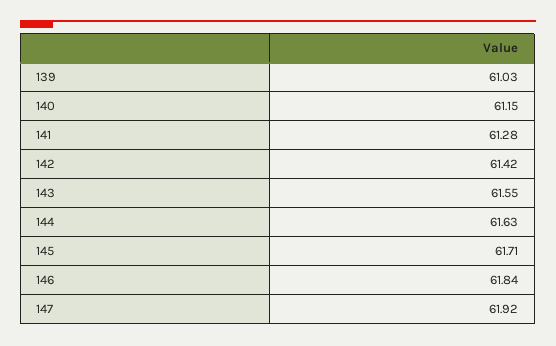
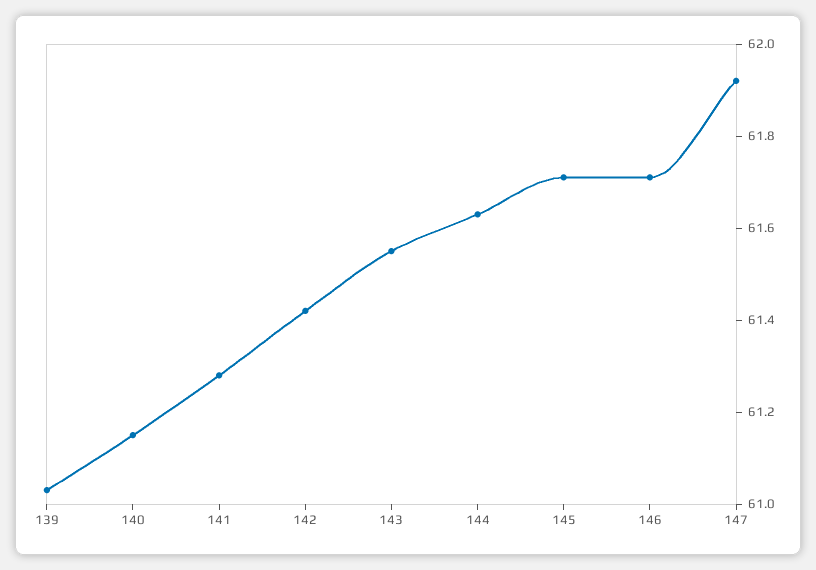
  {
    "139": 61.03,
    "140": 61.15,
    "141": 61.28,
    "142": 61.42,
    "143": 61.55,
    "144": 61.63,
    "145": 61.71,
-   "146": 61.84,
+   "146": 61.7,
    "147": 61.92
  }

